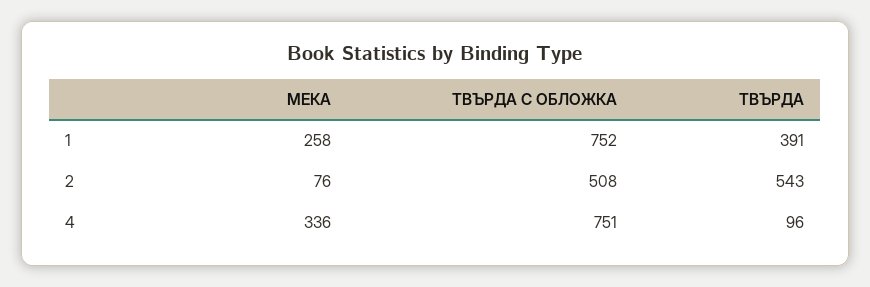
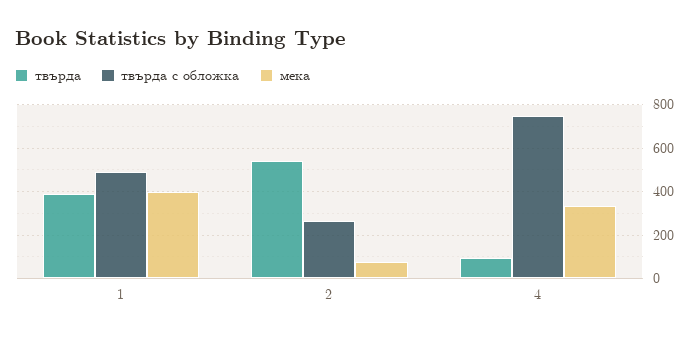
  {
    "МЕКА": {
-     "1": 258,
+     "1": 400,
      "2": 76,
      "4": 336
    },
    "ТВЪРДА С ОБЛОЖКА": {
-     "1": 752,
+     "1": 500,
-     "2": 508,
+     "2": 250,
      "4": 751
    },
    "ТВЪРДА": {
      "1": 391,
      "2": 543,
      "4": 96
    }
  }

